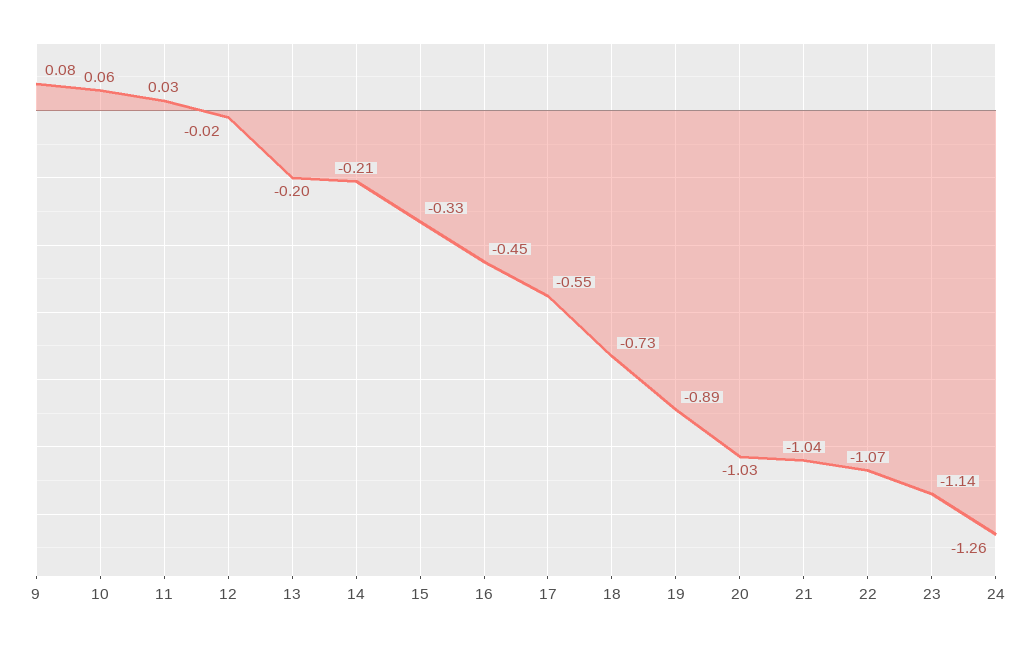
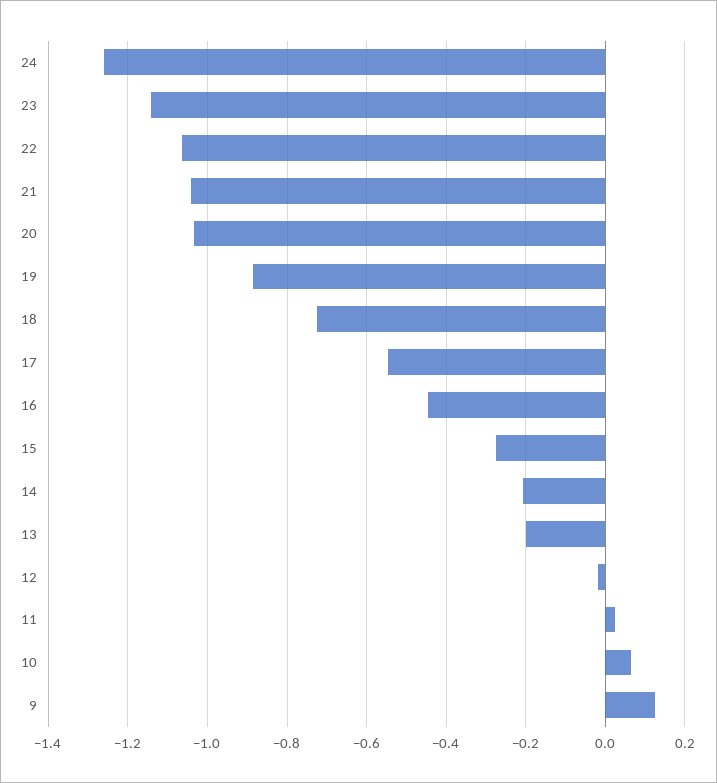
  {
-   "9": 0.08,
+   "9": 0.12,
    "10": 0.06,
    "11": 0.03,
    "12": -0.02,
    "13": -0.2,
    "14": -0.21,
-   "15": -0.33,
+   "15": -0.28,
    "16": -0.45,
    "17": -0.55,
    "18": -0.73,
    "19": -0.89,
    "20": -1.03,
    "21": -1.04,
    "22": -1.07,
    "23": -1.14,
    "24": -1.26
  }

